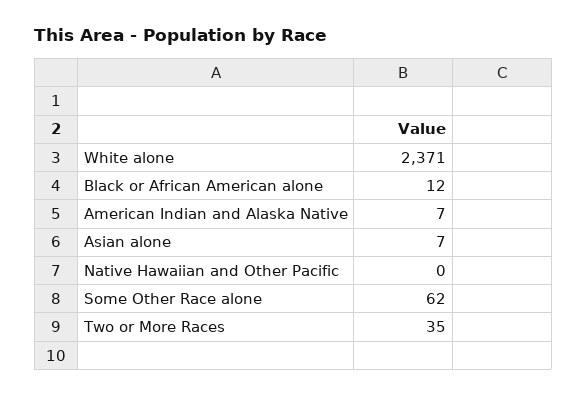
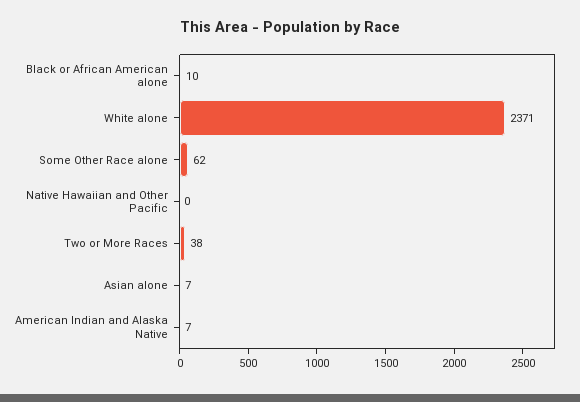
  {
    "White alone": 2371,
-   "Black or African American alone": 12,
+   "Black or African American alone": 10,
    "American Indian and Alaska Native": 7,
    "Asian alone": 7,
    "Native Hawaiian and Other Pacific": 0,
    "Some Other Race alone": 62,
-   "Two or More Races": 35
+   "Two or More Races": 38
  }

